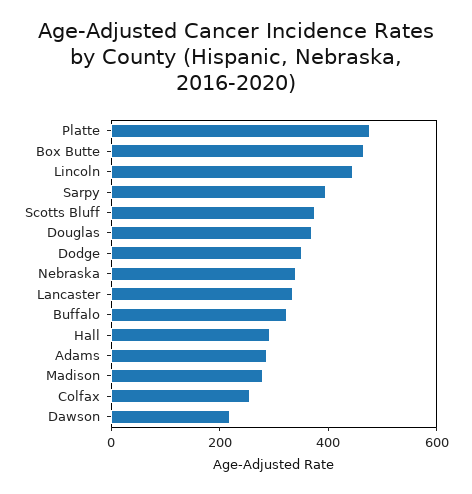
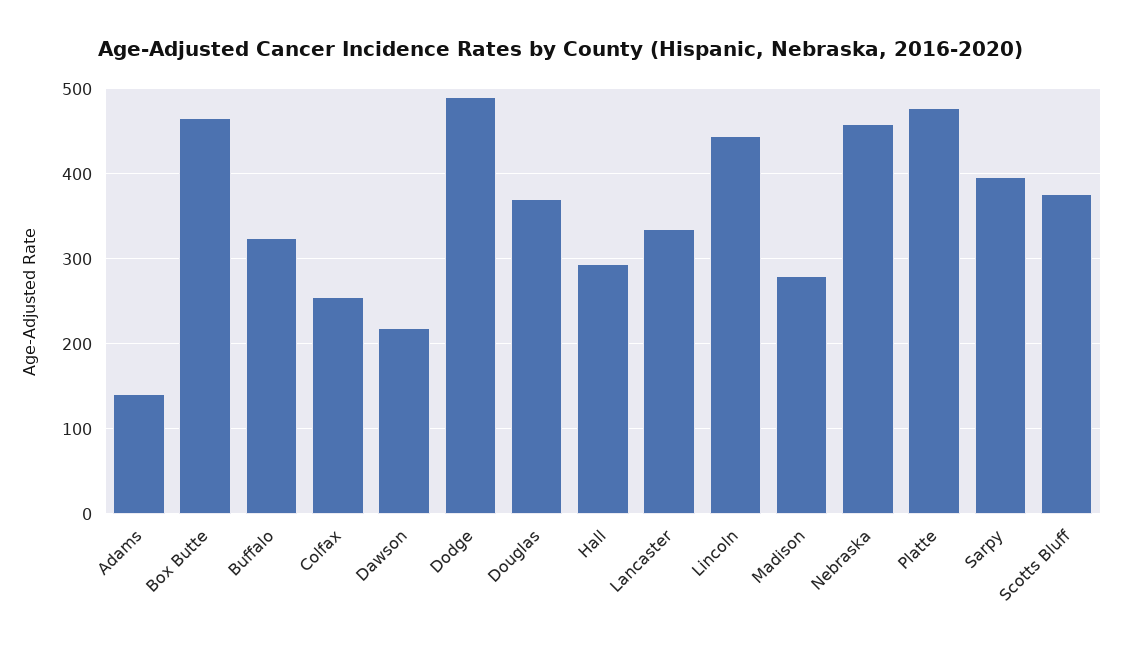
  {
    "Platte": 480,
    "Box Butte": 470,
    "Lincoln": 450,
    "Sarpy": 400,
    "Scotts Bluff": 380,
    "Douglas": 370,
-   "Dodge": 350,
+   "Dodge": 490,
-   "Nebraska": 350,
+   "Nebraska": 460,
    "Lancaster": 340,
    "Buffalo": 320,
    "Hall": 290,
-   "Adams": 300,
+   "Adams": 140,
    "Madison": 280,
    "Colfax": 260,
    "Dawson": 220
  }

